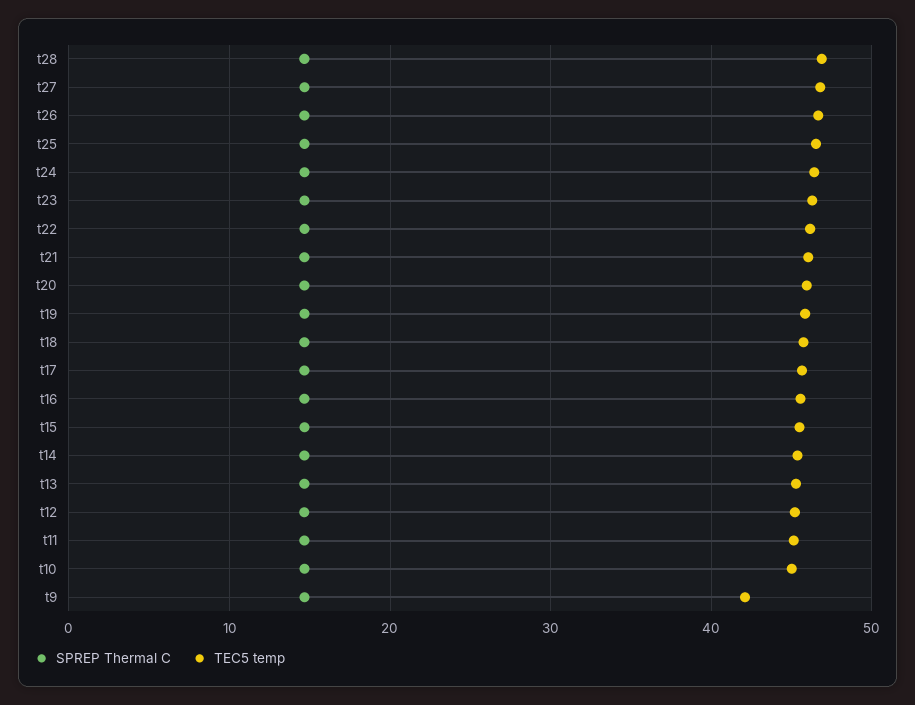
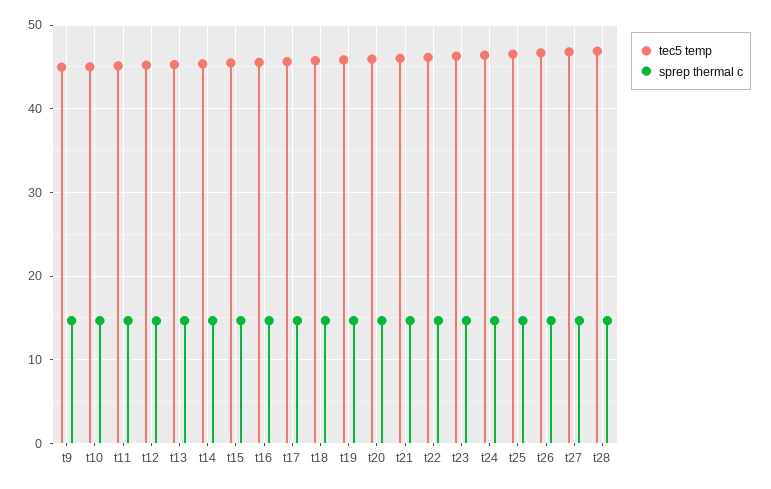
  {
    "SPREP Thermal C": {
      "t28": 15,
      "t27": 15,
      "t26": 15,
      "t25": 15,
      "t24": 15,
      "t23": 15,
      "t22": 15,
      "t21": 15,
      "t20": 15,
      "t19": 15,
      "t18": 15,
      "t17": 15,
      "t16": 15,
      "t15": 15,
      "t14": 15,
      "t13": 15,
      "t12": 15,
      "t11": 15,
      "t10": 15,
      "t9": 15
    },
    "TEC5 temp": {
      "t28": 47,
      "t27": 47,
      "t26": 47,
      "t25": 47,
      "t24": 46,
      "t23": 46,
      "t22": 46,
      "t21": 46,
      "t20": 46,
      "t19": 46,
      "t18": 46,
      "t17": 46,
      "t16": 46,
      "t15": 46,
      "t14": 45,
      "t13": 45,
      "t12": 45,
      "t11": 45,
      "t10": 45,
-     "t9": 42
+     "t9": 45
    }
  }

